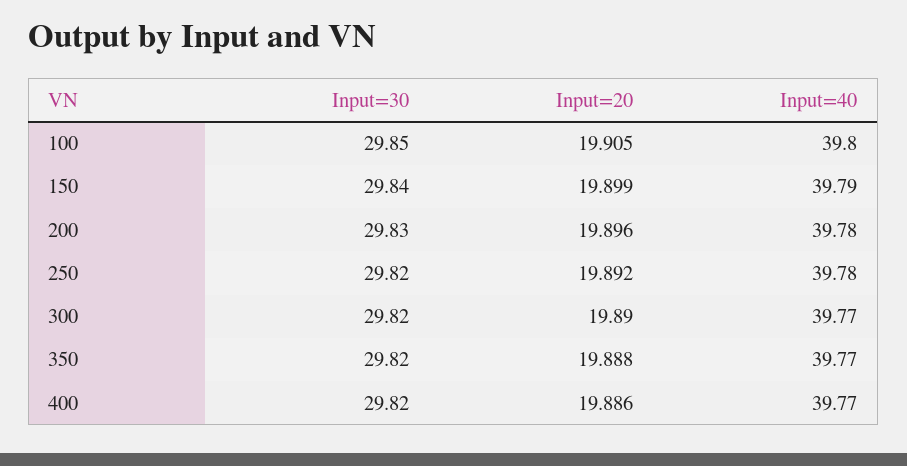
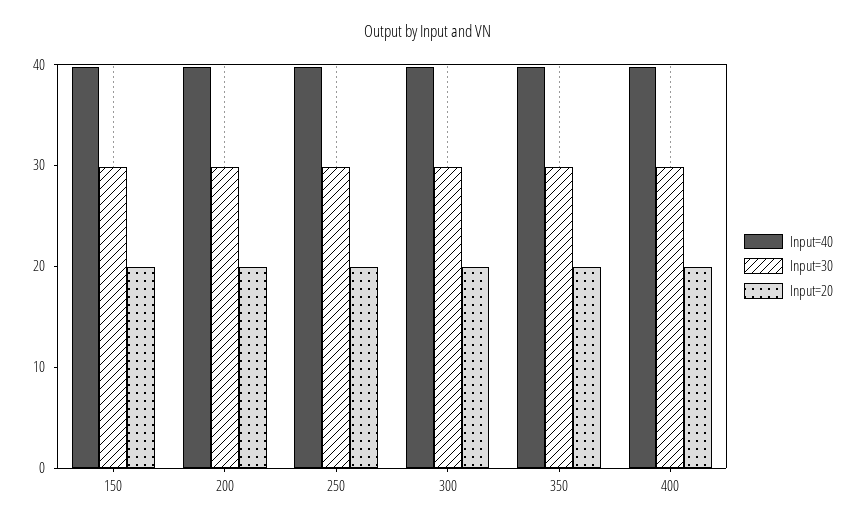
  {
    "Input=30": {
-     "100": 29.85,
      "150": 29.84,
      "200": 29.83,
      "250": 29.82,
      "300": 29.82,
      "350": 29.82,
      "400": 29.82
    },
    "Input=20": {
-     "100": 19.905,
      "150": 19.899,
      "200": 19.896,
      "250": 19.892,
      "300": 19.89,
      "350": 19.888,
      "400": 19.886
    },
    "Input=40": {
-     "100": 39.8,
      "150": 39.79,
      "200": 39.78,
      "250": 39.78,
      "300": 39.77,
      "350": 39.77,
      "400": 39.77
    }
  }

